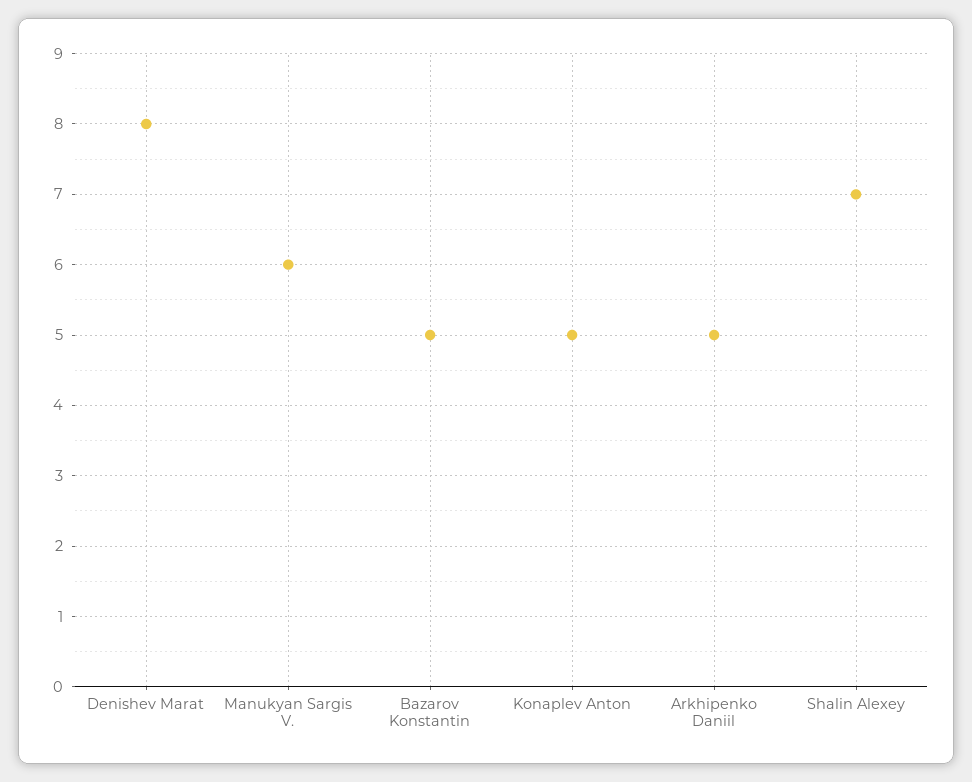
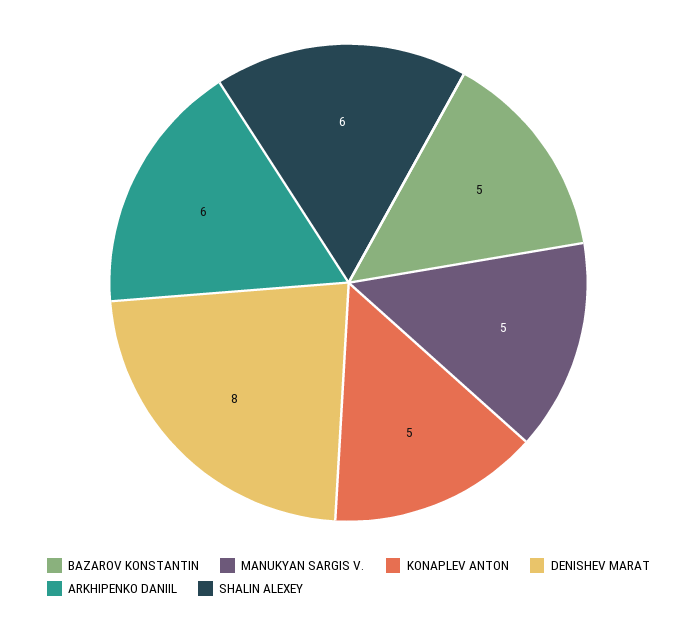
  {
    "Denishev Marat": 8,
-   "Manukyan Sargis V.": 6,
+   "Manukyan Sargis V.": 5,
    "Bazarov Konstantin": 5,
    "Konaplev Anton": 5,
-   "Arkhipenko Daniil": 5,
+   "Arkhipenko Daniil": 6,
-   "Shalin Alexey": 7
+   "Shalin Alexey": 6
  }

